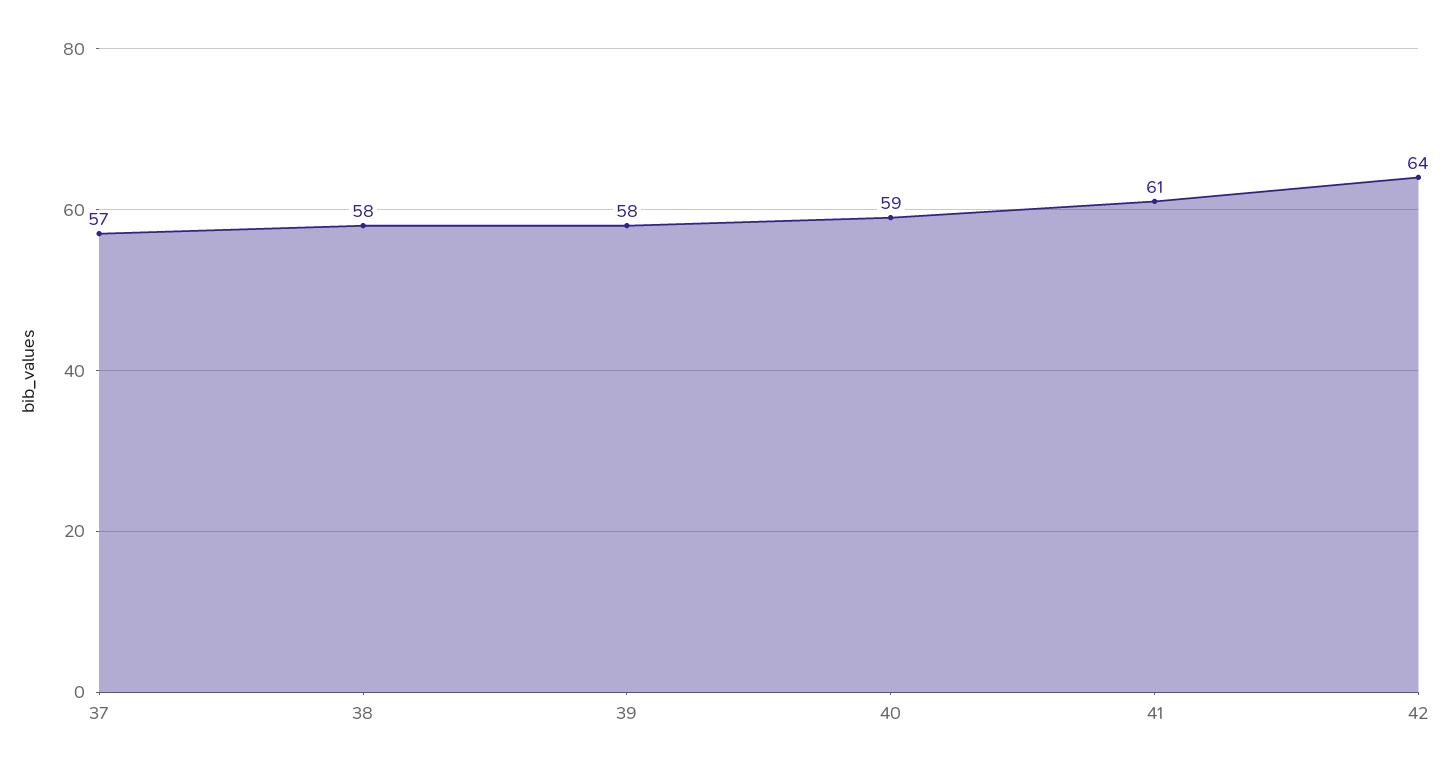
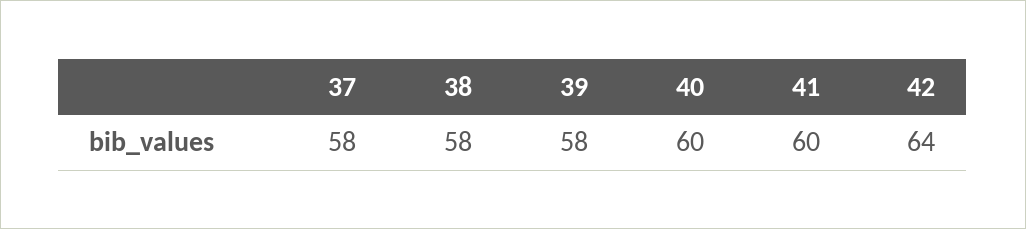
  {
-   "37": 57,
+   "37": 58,
    "38": 58,
    "39": 58,
-   "40": 59,
+   "40": 60,
-   "41": 61,
+   "41": 60,
    "42": 64
  }

